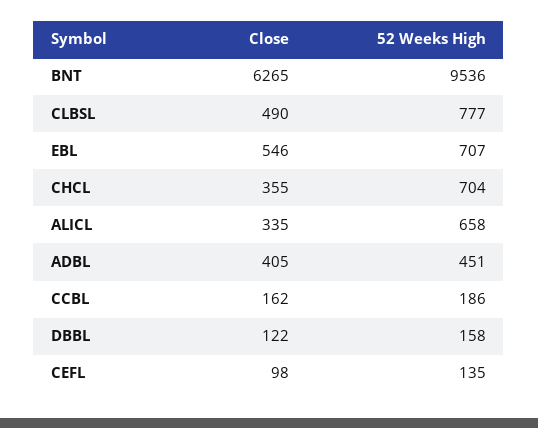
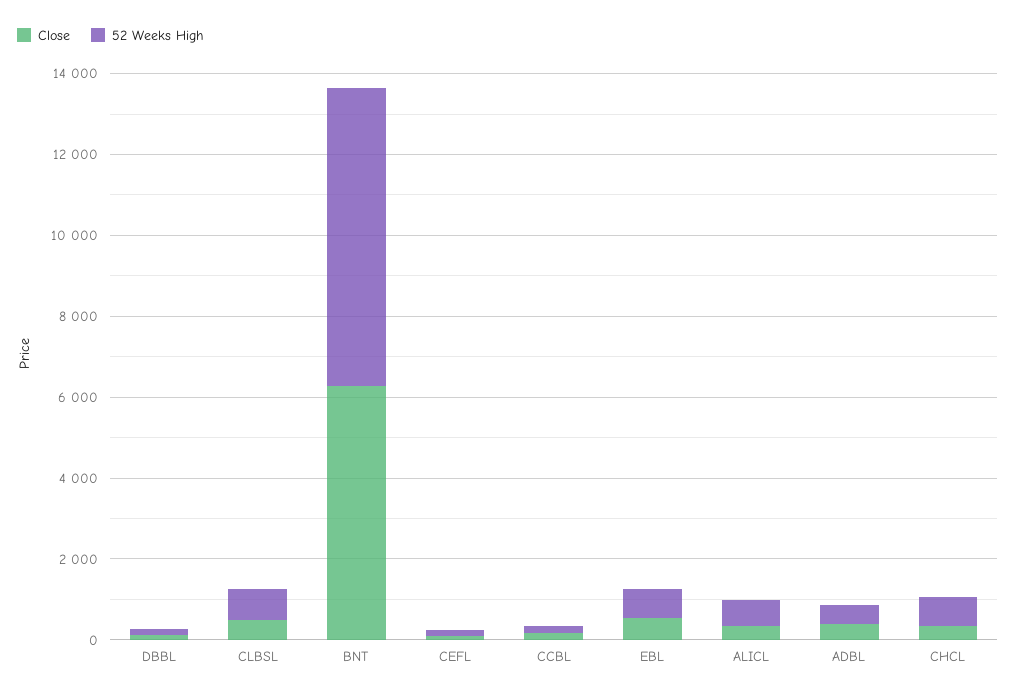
  {
    "Close": {
      "BNT": 6265,
      "CLBSL": 490,
      "EBL": 546,
      "CHCL": 355,
      "ALICL": 335,
      "ADBL": 405,
      "CCBL": 162,
      "DBBL": 122,
      "CEFL": 98
    },
    "52 Weeks High": {
-     "BNT": 9536,
+     "BNT": 7500,
      "CLBSL": 777,
      "EBL": 707,
      "CHCL": 704,
      "ALICL": 658,
      "ADBL": 451,
      "CCBL": 186,
      "DBBL": 158,
      "CEFL": 135
    }
  }

